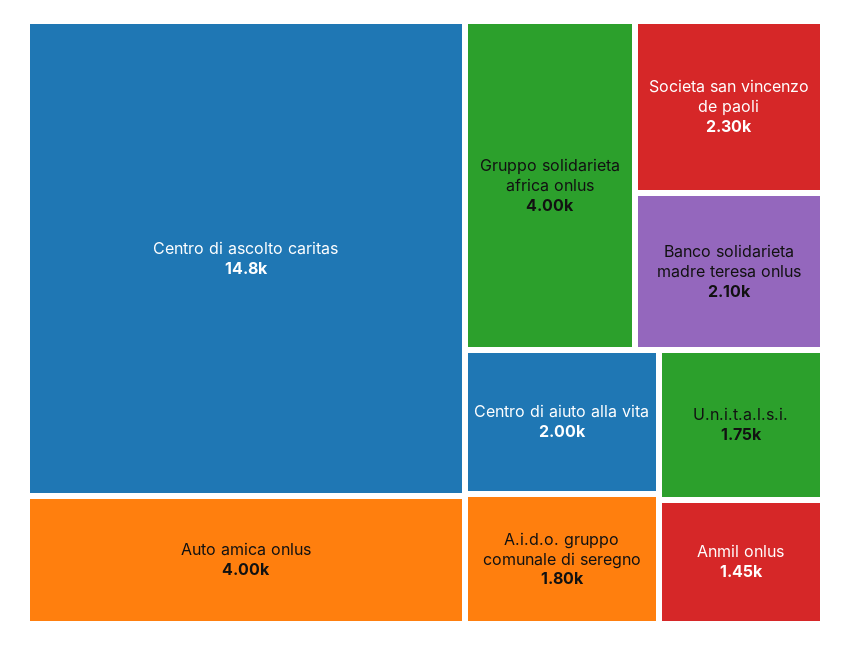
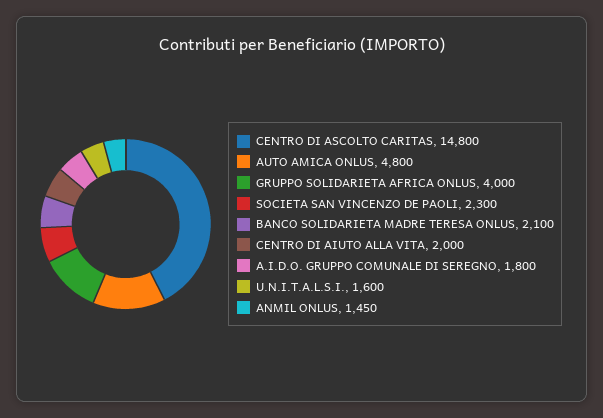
  {
    "Centro di ascolto caritas": 14800,
-   "Auto amica onlus": 4000,
+   "Auto amica onlus": 4800,
    "Gruppo solidarieta africa onlus": 4000,
    "Societa san vincenzo de paoli": 2300,
    "Banco solidarieta madre teresa onlus": 2100,
    "Centro di aiuto alla vita": 2000,
    "A.i.d.o. gruppo comunale di seregno": 1800,
-   "U.n.i.t.a.l.s.i.": 1750,
+   "U.n.i.t.a.l.s.i.": 1600,
    "Anmil onlus": 1450
  }

